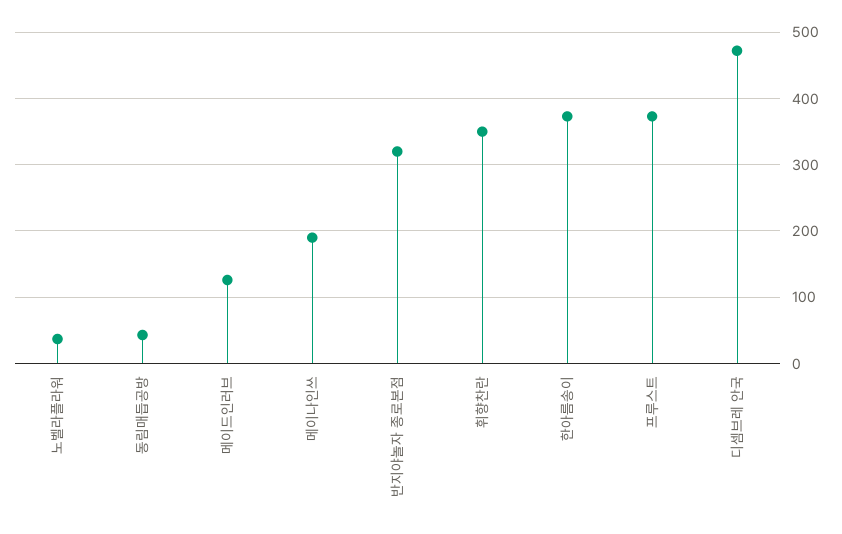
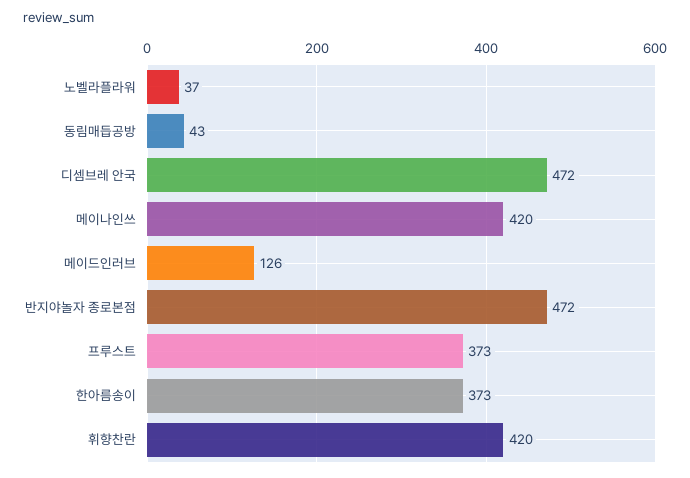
  {
    "노벨라플라워": 37,
    "동림매듭공방": 43,
    "메이드인러브": 126,
-   "메이나인쓰": 190,
+   "메이나인쓰": 420,
-   "반지야놀자 종로본점": 320,
+   "반지야놀자 종로본점": 472,
-   "휘향찬란": 350,
+   "휘향찬란": 420,
    "한아름송이": 373,
    "프루스트": 373,
    "디셈브레 안국": 472
  }

